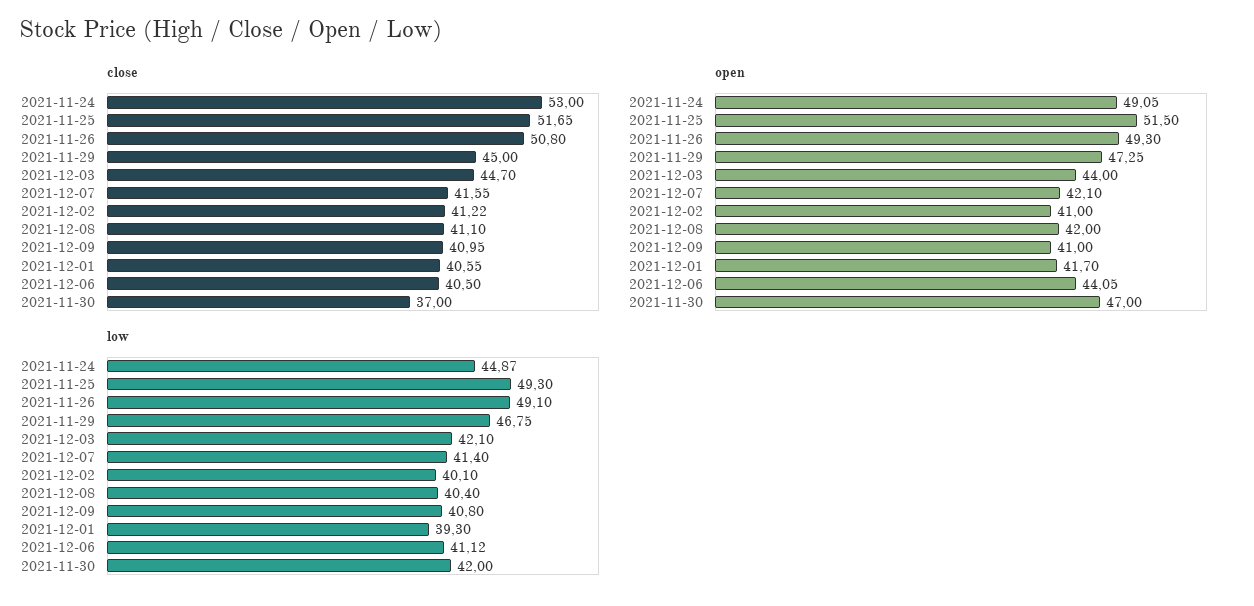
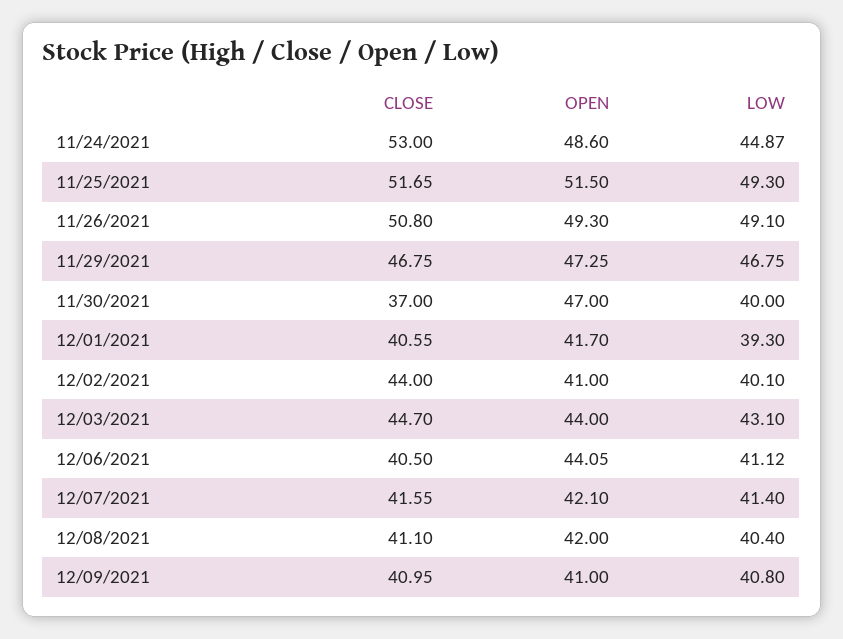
  {
    "close": {
      "2021-11-24": 53,
      "2021-11-25": 51.65,
      "2021-11-26": 50.8,
-     "2021-11-29": 45,
+     "2021-11-29": 46.75,
      "2021-12-03": 44.7,
      "2021-12-07": 41.55,
-     "2021-12-02": 41.22,
+     "2021-12-02": 44,
      "2021-12-08": 41.1,
      "2021-12-09": 40.95,
      "2021-12-01": 40.55,
      "2021-12-06": 40.5,
      "2021-11-30": 37
    },
    "open": {
-     "2021-11-24": 49.05,
+     "2021-11-24": 48.6,
      "2021-11-25": 51.5,
      "2021-11-26": 49.3,
      "2021-11-29": 47.25,
      "2021-12-03": 44,
      "2021-12-07": 42.1,
      "2021-12-02": 41,
      "2021-12-08": 42,
      "2021-12-09": 41,
      "2021-12-01": 41.7,
      "2021-12-06": 44.05,
      "2021-11-30": 47
    },
    "low": {
      "2021-11-24": 44.87,
      "2021-11-25": 49.3,
      "2021-11-26": 49.1,
      "2021-11-29": 46.75,
-     "2021-12-03": 42.1,
+     "2021-12-03": 43.1,
      "2021-12-07": 41.4,
      "2021-12-02": 40.1,
      "2021-12-08": 40.4,
      "2021-12-09": 40.8,
      "2021-12-01": 39.3,
      "2021-12-06": 41.12,
-     "2021-11-30": 42
+     "2021-11-30": 40
    }
  }

